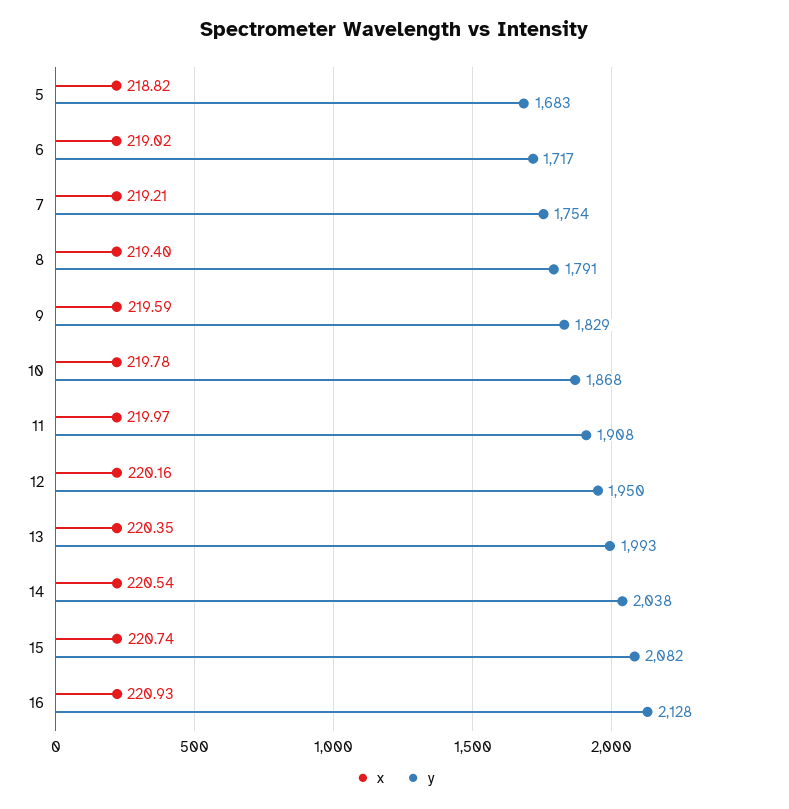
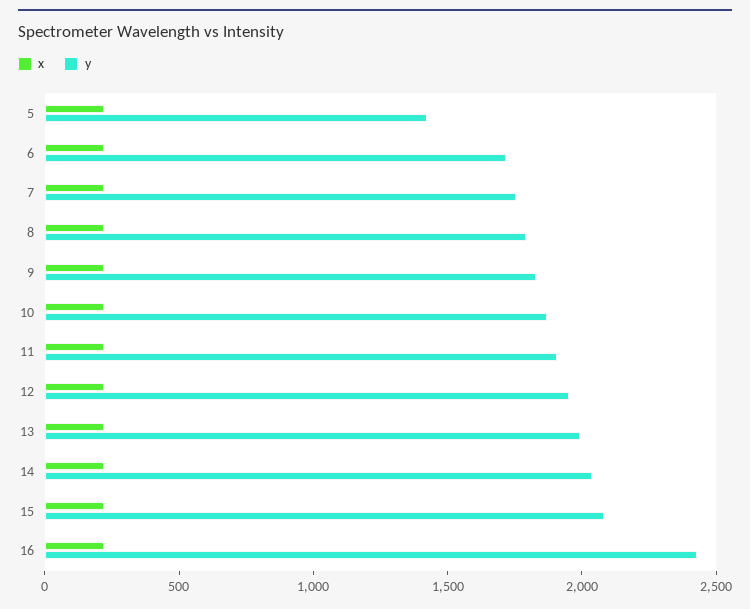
  {
    "x": {
      "5": 218.82,
      "6": 219.02,
      "7": 219.21,
      "8": 219.4,
      "9": 219.59,
      "10": 219.78,
      "11": 219.97,
      "12": 220.16,
      "13": 220.35,
      "14": 220.54,
      "15": 220.74,
      "16": 220.93
    },
    "y": {
-     "5": 1683,
+     "5": 1400,
      "6": 1717,
      "7": 1754,
      "8": 1791,
      "9": 1829,
      "10": 1868,
      "11": 1908,
      "12": 1950,
      "13": 1993,
      "14": 2038,
      "15": 2082,
-     "16": 2128
+     "16": 2400
    }
  }

